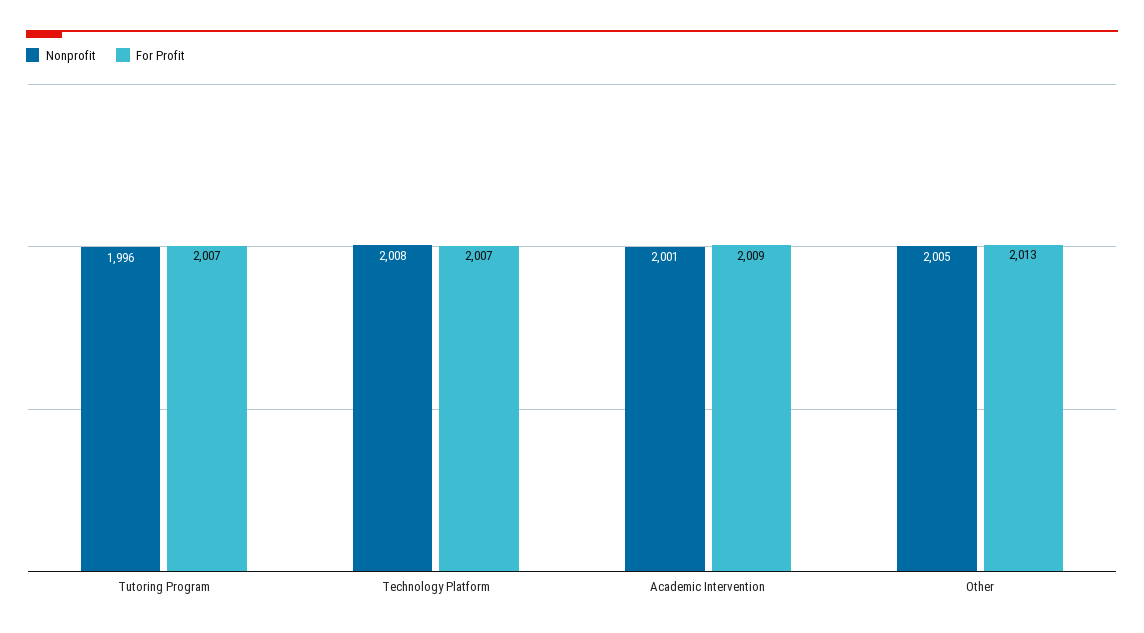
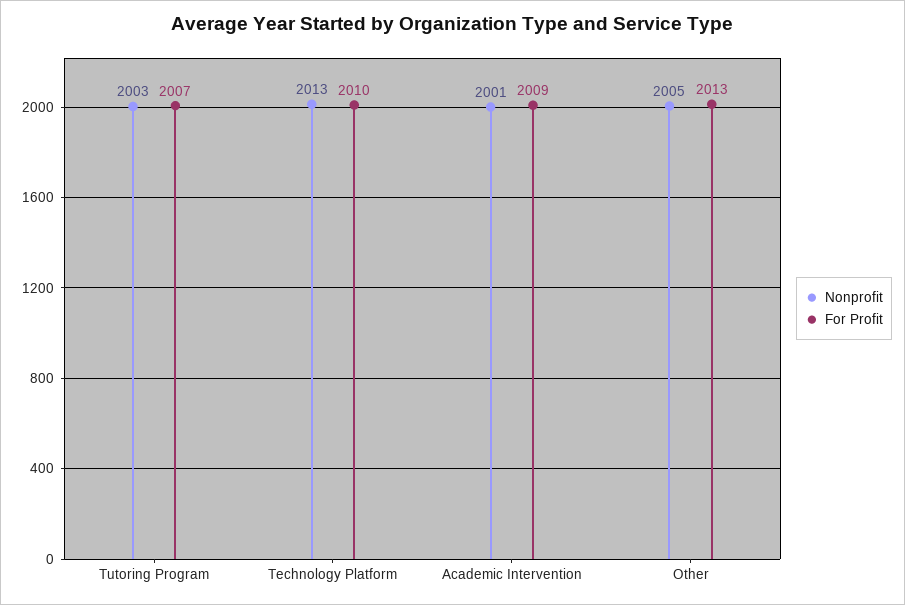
  {
    "Nonprofit": {
-     "Tutoring Program": 1996,
+     "Tutoring Program": 2003,
-     "Technology Platform": 2008,
+     "Technology Platform": 2013,
      "Academic Intervention": 2001,
      "Other": 2005
    },
    "For Profit": {
      "Tutoring Program": 2007,
-     "Technology Platform": 2007,
+     "Technology Platform": 2010,
      "Academic Intervention": 2009,
      "Other": 2013
    }
  }

